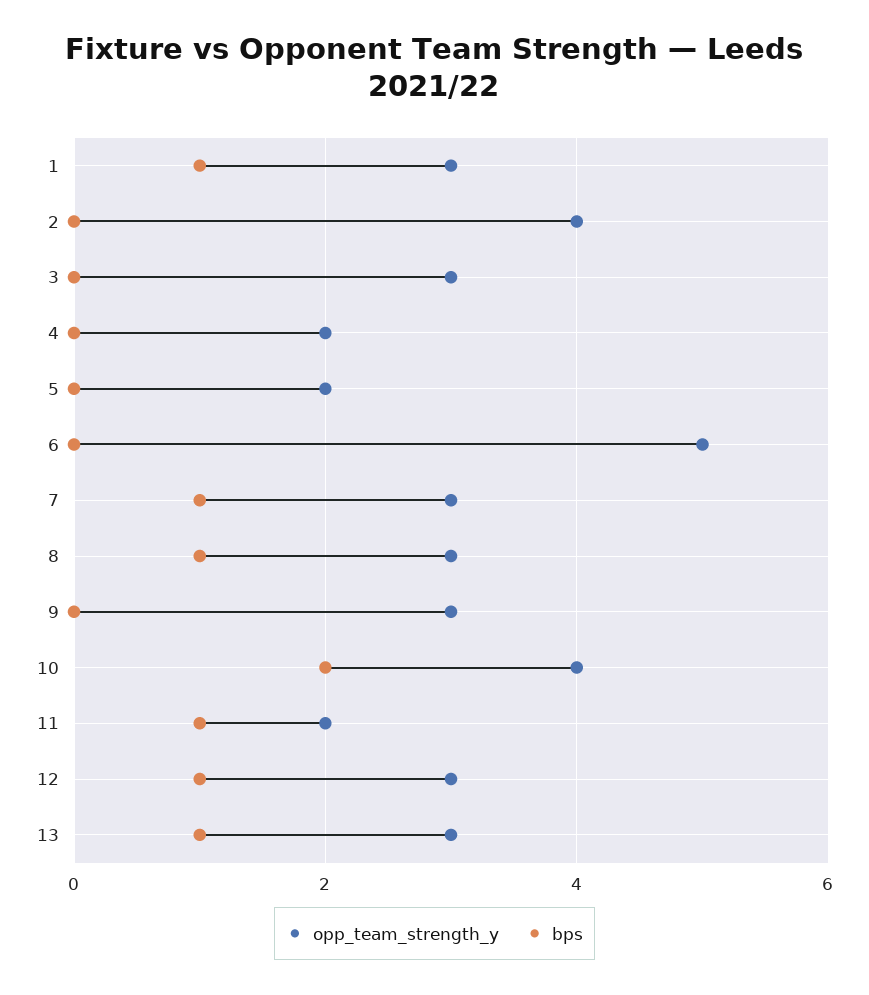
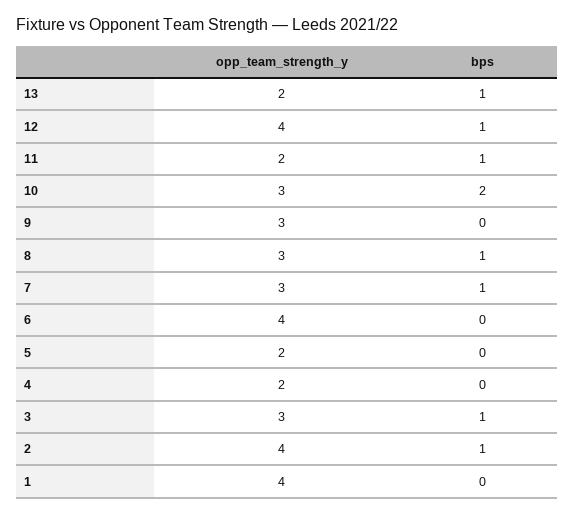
  {
    "opp_team_strength_y": {
-     "1": 3,
+     "1": 4,
      "2": 4,
      "3": 3,
      "4": 2,
      "5": 2,
-     "6": 5,
+     "6": 4,
      "7": 3,
      "8": 3,
      "9": 3,
-     "10": 4,
+     "10": 3,
      "11": 2,
-     "12": 3,
+     "12": 4,
-     "13": 3
+     "13": 2
    },
    "bps": {
-     "1": 1,
+     "1": 0,
-     "2": 0,
+     "2": 1,
-     "3": 0,
+     "3": 1,
      "4": 0,
      "5": 0,
      "6": 0,
      "7": 1,
      "8": 1,
      "9": 0,
      "10": 2,
      "11": 1,
      "12": 1,
      "13": 1
    }
  }

